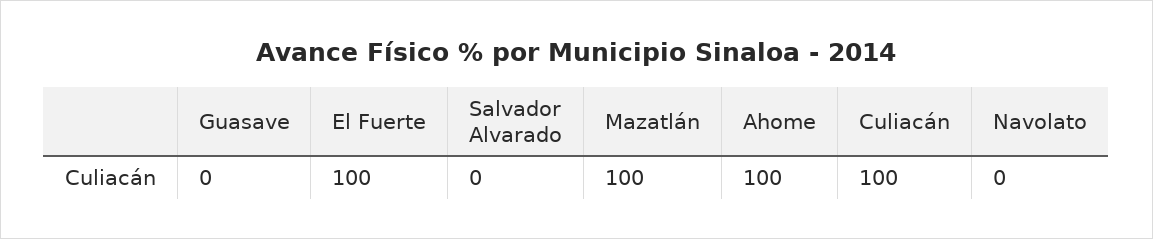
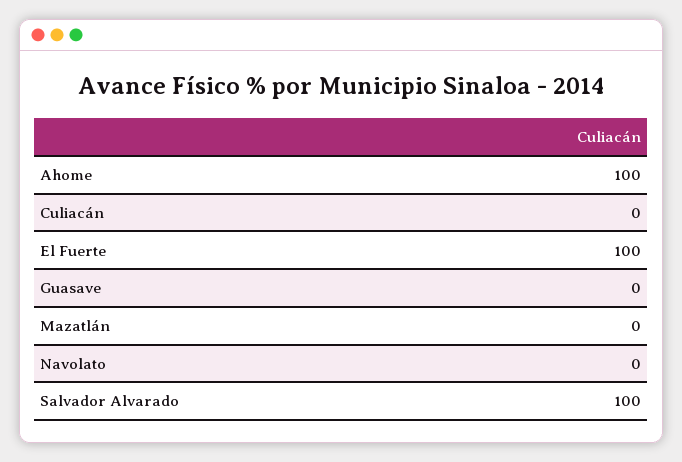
  {
    "Guasave": 0,
    "El Fuerte": 100,
-   "Salvador Alvarado": 0,
+   "Salvador Alvarado": 100,
-   "Mazatlán": 100,
+   "Mazatlán": 0,
    "Ahome": 100,
-   "Culiacán": 100,
+   "Culiacán": 0,
    "Navolato": 0
  }

